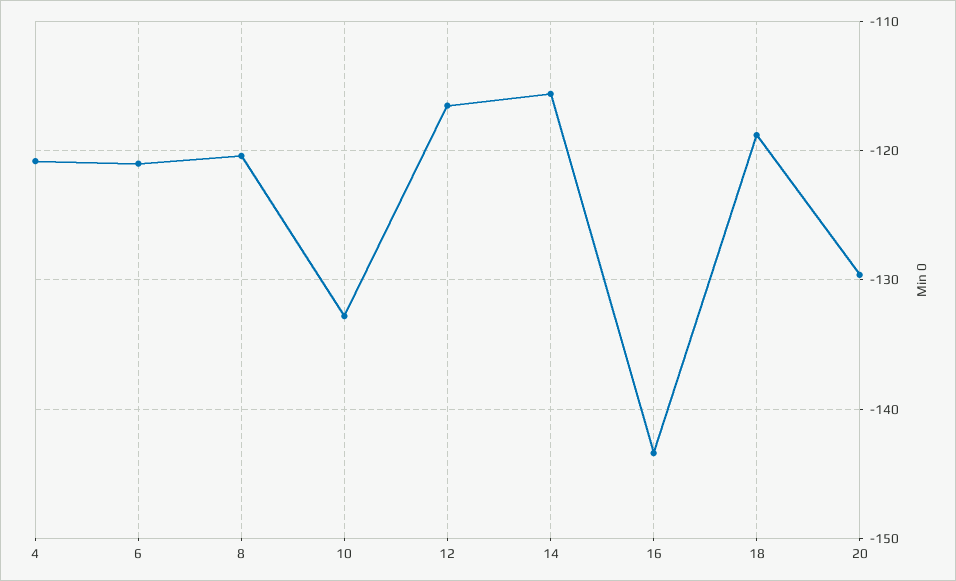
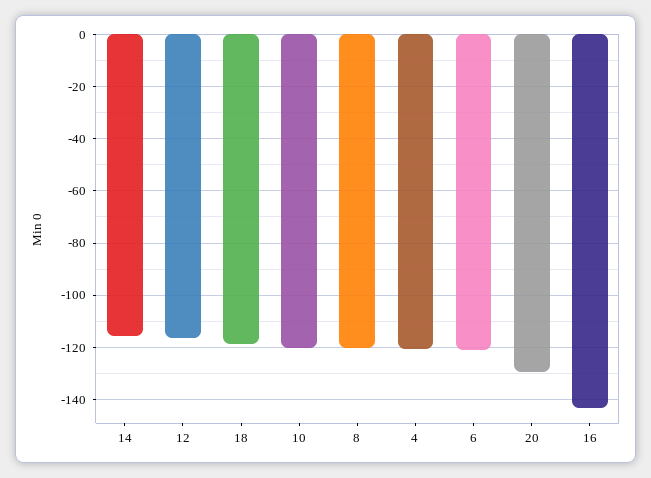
  {
    "4": -121,
    "6": -121,
    "8": -120,
-   "10": -133,
+   "10": -120,
    "12": -117,
    "14": -116,
    "16": -143,
    "18": -119,
    "20": -130
  }

